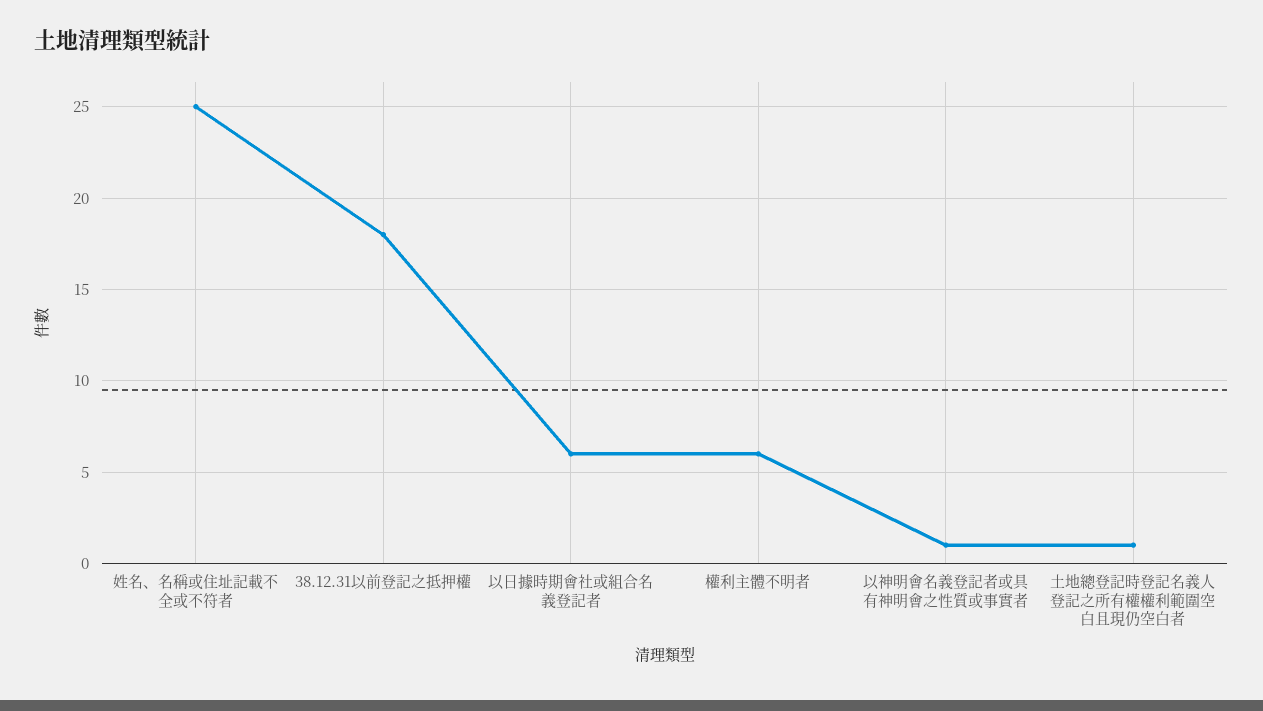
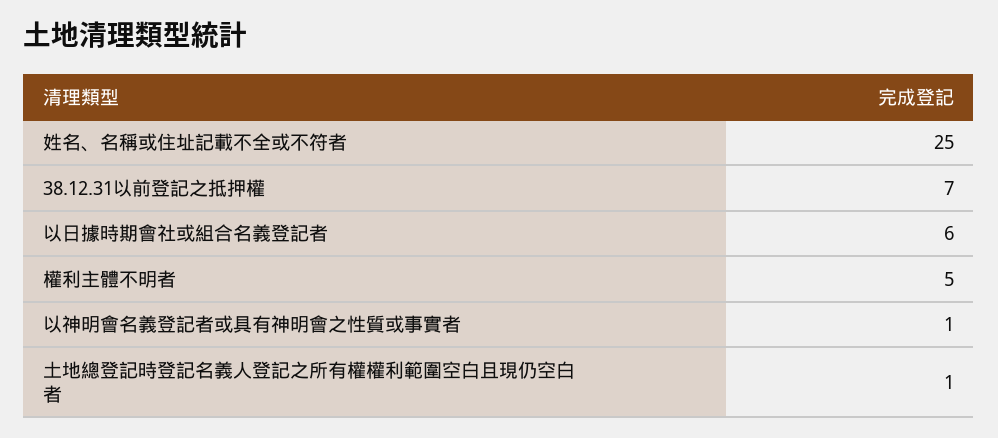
  {
    "姓名、名稱或住址記載不全或不符者": 25,
-   "38.12.31以前登記之抵押權": 18,
+   "38.12.31以前登記之抵押權": 7,
    "以日據時期會社或組合名義登記者": 6,
-   "權利主體不明者": 6,
+   "權利主體不明者": 5,
    "以神明會名義登記者或具有神明會之性質或事實者": 1,
    "土地總登記時登記名義人登記之所有權權利範圍空白且現仍空白者": 1
  }

